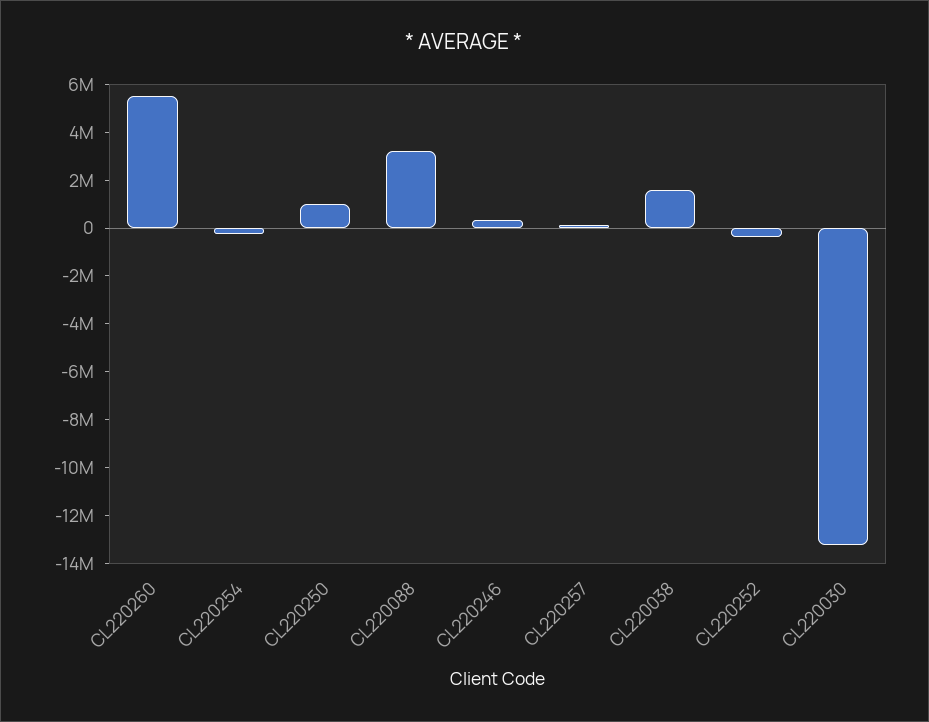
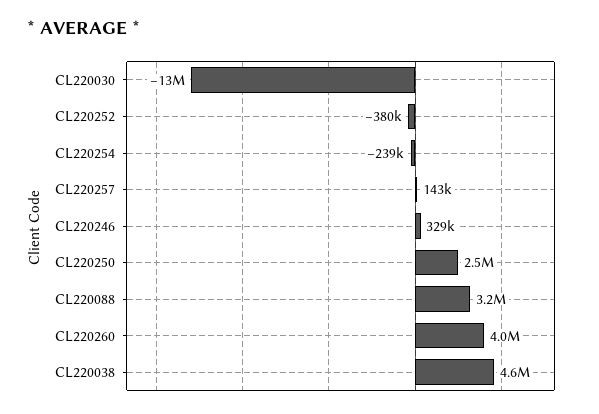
  {
-   "CL220260": 5500000,
+   "CL220260": 4000000,
    "CL220254": -239000,
-   "CL220250": 1000000,
+   "CL220250": 2500000,
    "CL220088": 3200000,
    "CL220246": 329000,
    "CL220257": 143000,
-   "CL220038": 1500000,
+   "CL220038": 4600000,
    "CL220252": -380000,
    "CL220030": -13000000
  }

